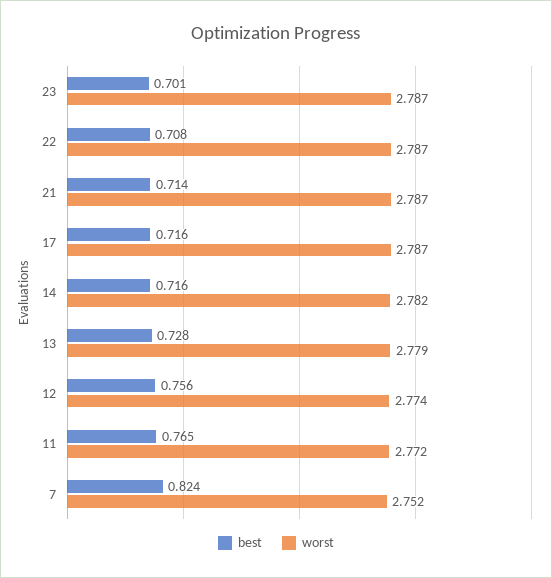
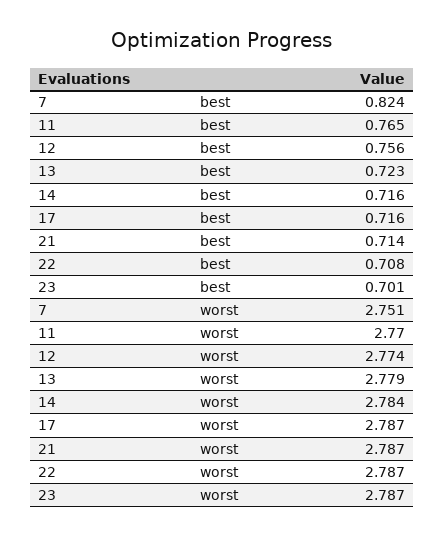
  {
    "best": {
      "23": 0.701,
      "22": 0.708,
      "21": 0.714,
      "17": 0.716,
      "14": 0.716,
-     "13": 0.728,
+     "13": 0.723,
      "12": 0.756,
      "11": 0.765,
      "7": 0.824
    },
    "worst": {
      "23": 2.787,
      "22": 2.787,
      "21": 2.787,
      "17": 2.787,
-     "14": 2.782,
+     "14": 2.784,
      "13": 2.779,
      "12": 2.774,
-     "11": 2.772,
+     "11": 2.77,
-     "7": 2.752
+     "7": 2.751
    }
  }

